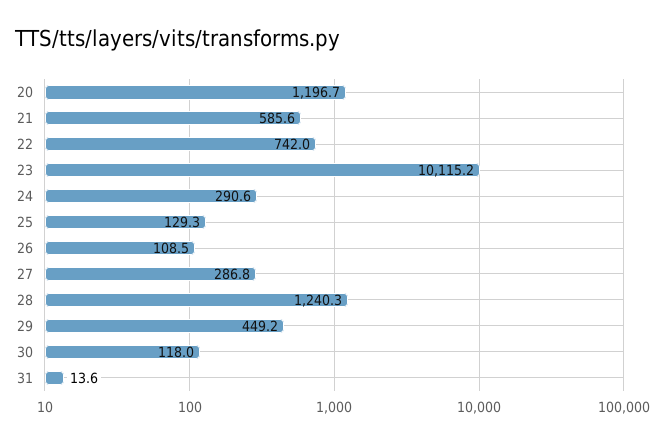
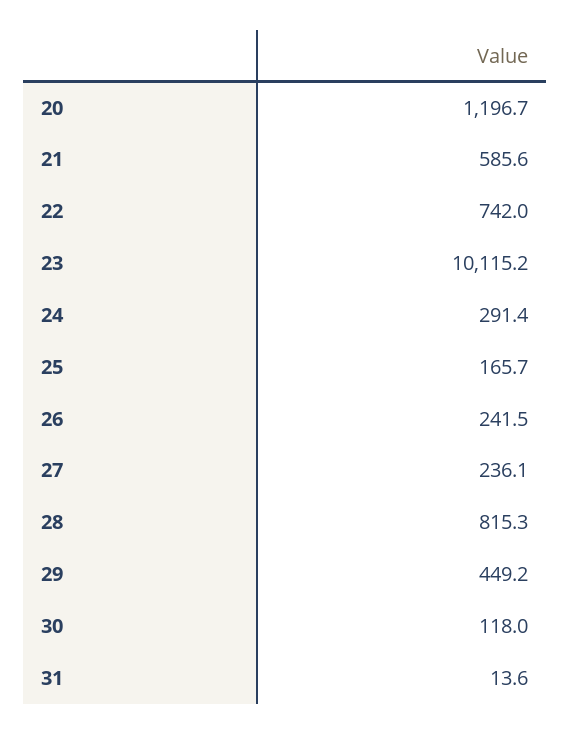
  {
    "20": 1196.7,
    "21": 585.6,
    "22": 742,
    "23": 10115.2,
-   "24": 290.6,
+   "24": 291.4,
-   "25": 129.3,
+   "25": 165.7,
-   "26": 108.5,
+   "26": 241.5,
-   "27": 286.8,
+   "27": 236.1,
-   "28": 1240.3,
+   "28": 815.3,
    "29": 449.2,
    "30": 118,
    "31": 13.6
  }

